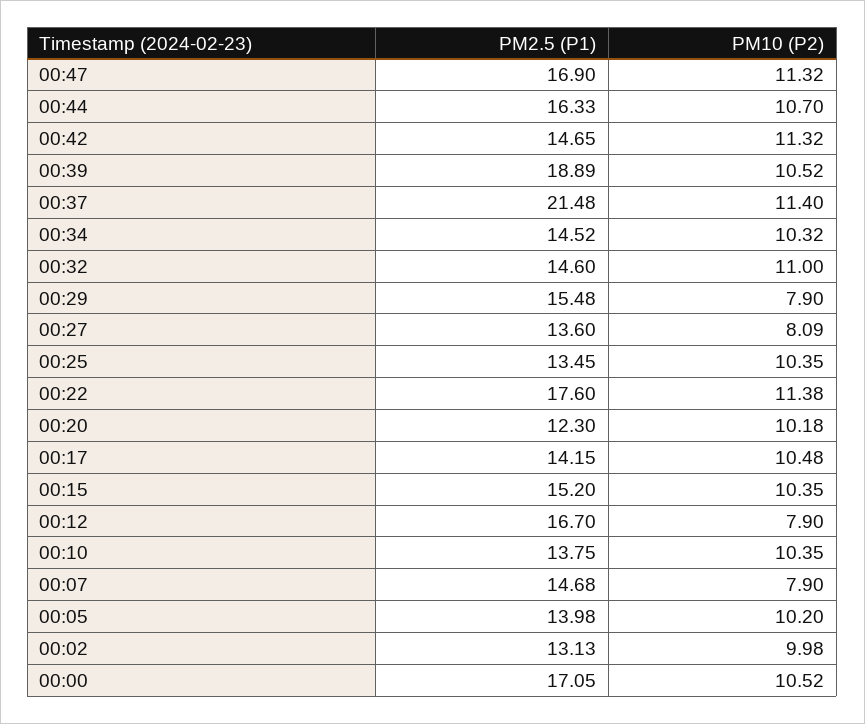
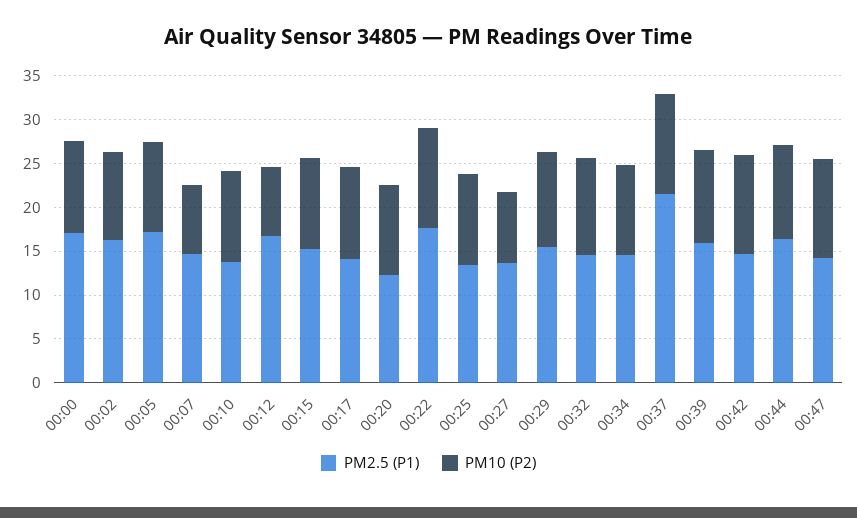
  {
    "PM2.5 (P1)": {
-     "00:47": 16.9,
+     "00:47": 14,
      "00:44": 16.33,
      "00:42": 14.65,
-     "00:39": 18.89,
+     "00:39": 16,
      "00:37": 21.48,
      "00:34": 14.52,
      "00:32": 14.6,
      "00:29": 15.48,
      "00:27": 13.6,
      "00:25": 13.45,
      "00:22": 17.6,
      "00:20": 12.3,
      "00:17": 14.15,
      "00:15": 15.2,
      "00:12": 16.7,
      "00:10": 13.75,
      "00:07": 14.68,
-     "00:05": 13.98,
+     "00:05": 17,
-     "00:02": 13.13,
+     "00:02": 16,
      "00:00": 17.05
    },
    "PM10 (P2)": {
      "00:47": 11.32,
      "00:44": 10.7,
      "00:42": 11.32,
      "00:39": 10.52,
      "00:37": 11.4,
      "00:34": 10.32,
      "00:32": 11,
-     "00:29": 7.9,
+     "00:29": 11,
      "00:27": 8.09,
      "00:25": 10.35,
      "00:22": 11.38,
      "00:20": 10.18,
      "00:17": 10.48,
      "00:15": 10.35,
      "00:12": 7.9,
      "00:10": 10.35,
      "00:07": 7.9,
      "00:05": 10.2,
      "00:02": 9.98,
      "00:00": 10.52
    }
  }

